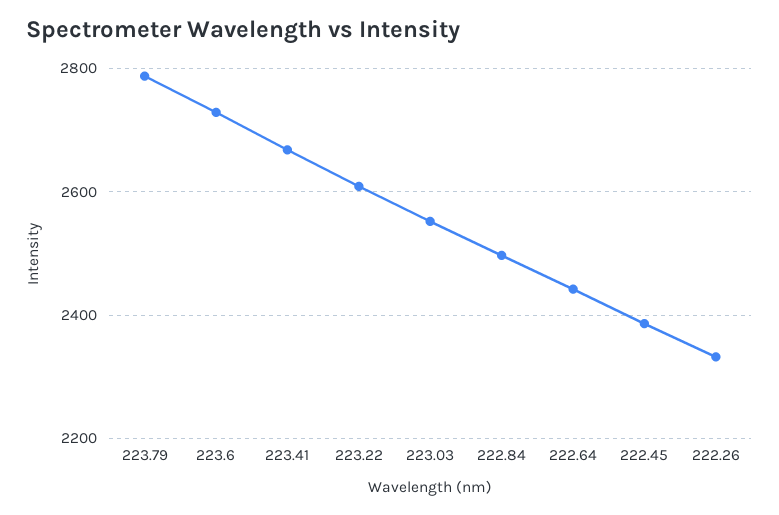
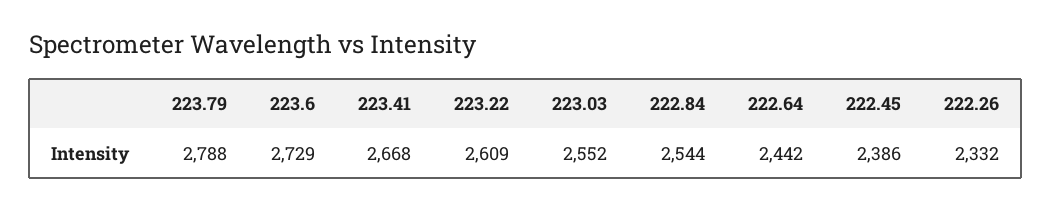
  {
    "223.79": 2788,
    "223.6": 2729,
    "223.41": 2668,
    "223.22": 2609,
    "223.03": 2552,
-   "222.84": 2500,
+   "222.84": 2544,
    "222.64": 2442,
    "222.45": 2386,
    "222.26": 2332
  }

